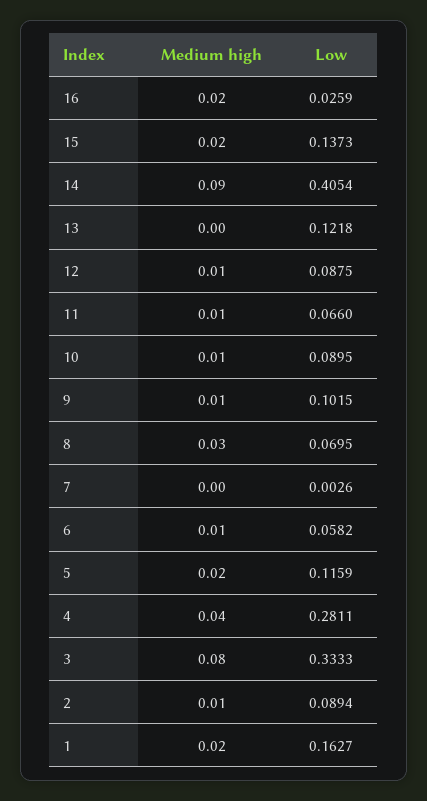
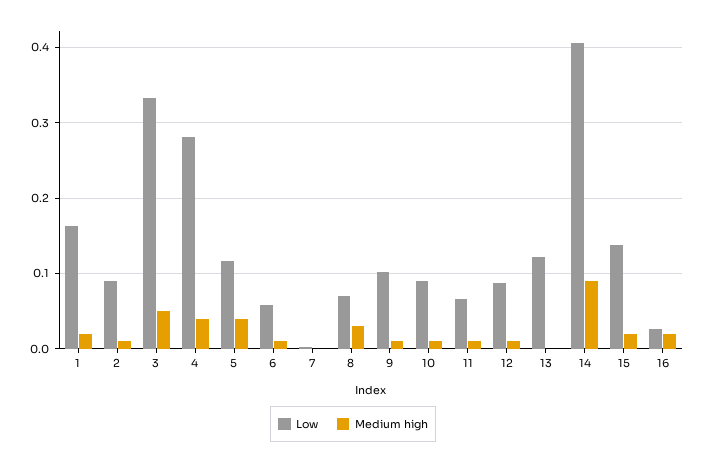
  {
    "Medium high": {
      "16": 0.02,
      "15": 0.02,
      "14": 0.09,
      "13": 0,
      "12": 0.01,
      "11": 0.01,
      "10": 0.01,
      "9": 0.01,
      "8": 0.03,
      "7": 0,
      "6": 0.01,
-     "5": 0.02,
+     "5": 0.04,
      "4": 0.04,
-     "3": 0.08,
+     "3": 0.05,
      "2": 0.01,
      "1": 0.02
    },
    "Low": {
      "16": 0.0259,
      "15": 0.1373,
      "14": 0.4054,
      "13": 0.1218,
      "12": 0.0875,
      "11": 0.066,
      "10": 0.0895,
      "9": 0.1015,
      "8": 0.0695,
      "7": 0.0026,
      "6": 0.0582,
      "5": 0.1159,
      "4": 0.2811,
      "3": 0.3333,
      "2": 0.0894,
      "1": 0.1627
    }
  }

